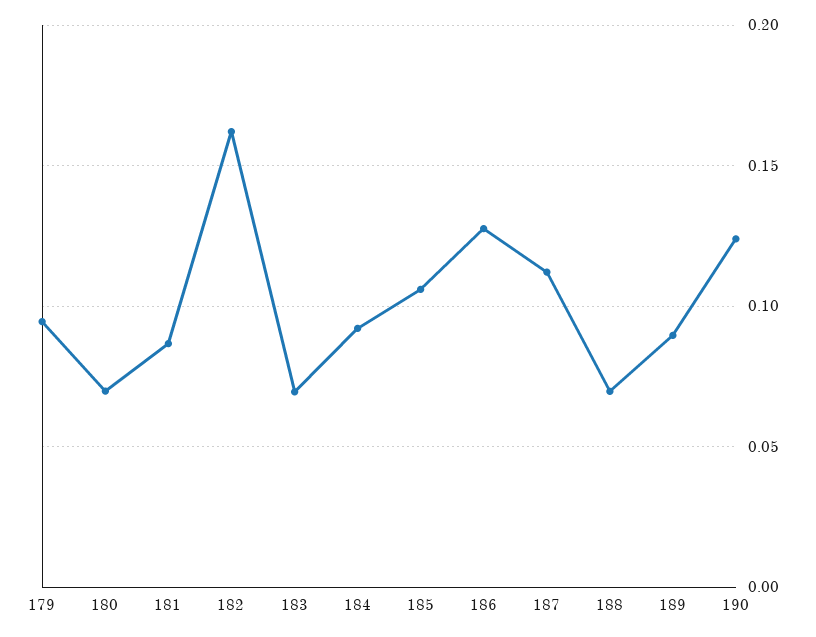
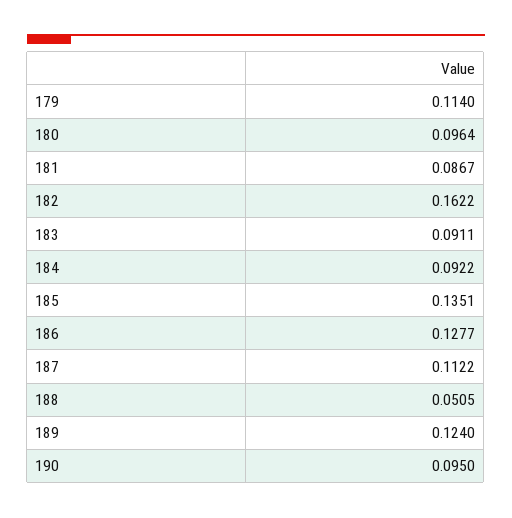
  {
-   "179": 0.095,
+   "179": 0.114,
-   "180": 0.07,
+   "180": 0.0964,
    "181": 0.0867,
    "182": 0.1622,
-   "183": 0.07,
+   "183": 0.0911,
    "184": 0.0922,
-   "185": 0.105,
+   "185": 0.1351,
    "186": 0.1277,
    "187": 0.1122,
-   "188": 0.07,
+   "188": 0.0505,
-   "189": 0.09,
+   "189": 0.124,
-   "190": 0.125
+   "190": 0.095
  }

